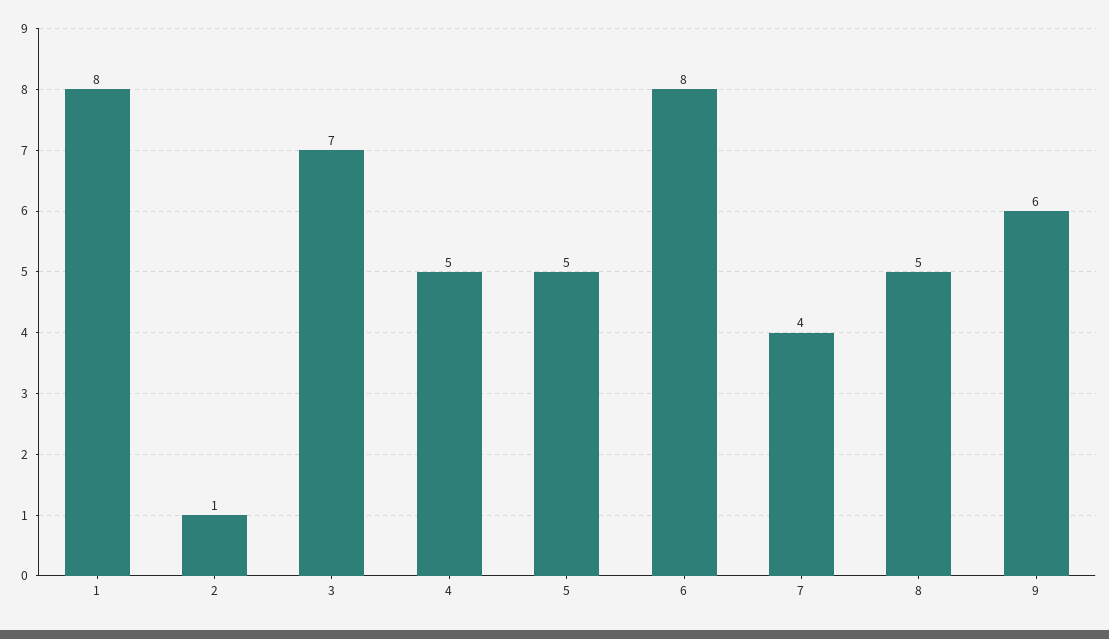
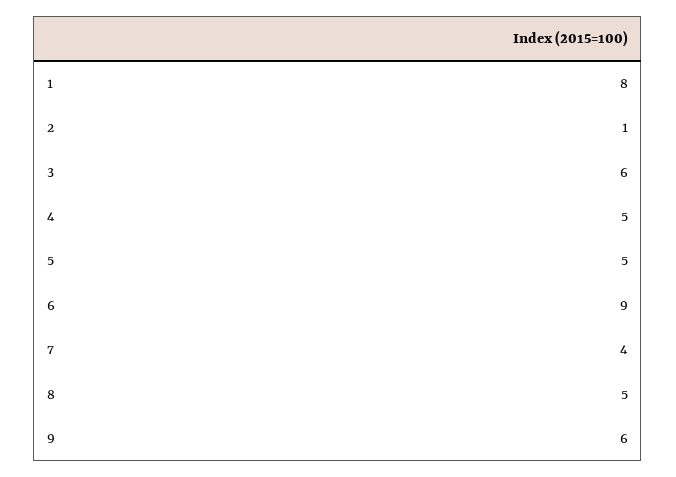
  {
    "1": 8,
    "2": 1,
-   "3": 7,
+   "3": 6,
    "4": 5,
    "5": 5,
-   "6": 8,
+   "6": 9,
    "7": 4,
    "8": 5,
    "9": 6
  }

